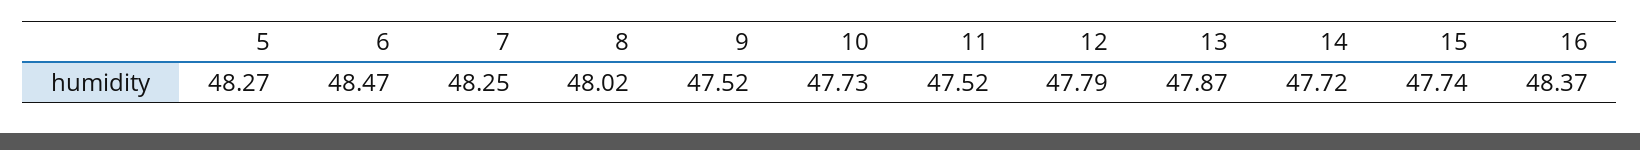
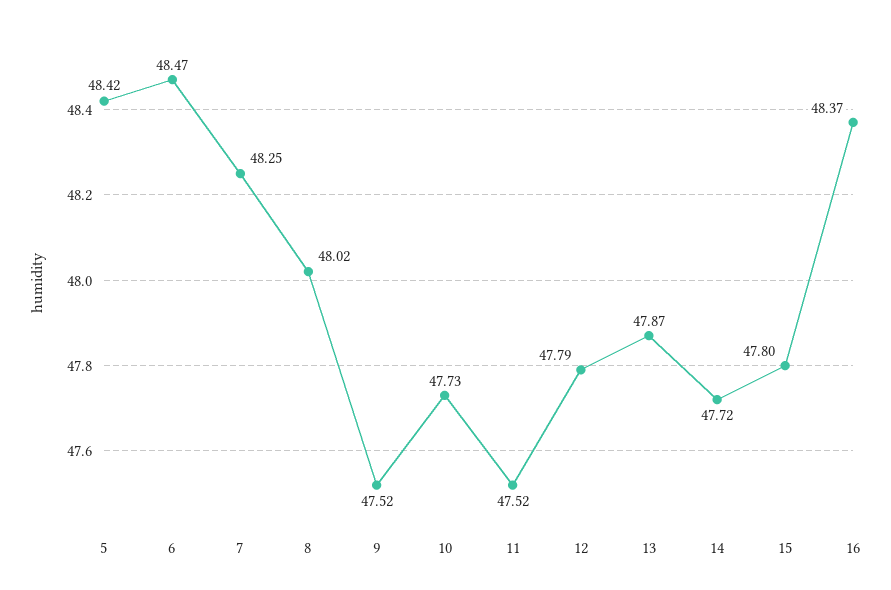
  {
-   "5": 48.27,
+   "5": 48.42,
    "6": 48.47,
    "7": 48.25,
    "8": 48.02,
    "9": 47.52,
    "10": 47.73,
    "11": 47.52,
    "12": 47.79,
    "13": 47.87,
    "14": 47.72,
-   "15": 47.74,
+   "15": 47.8,
    "16": 48.37
  }

